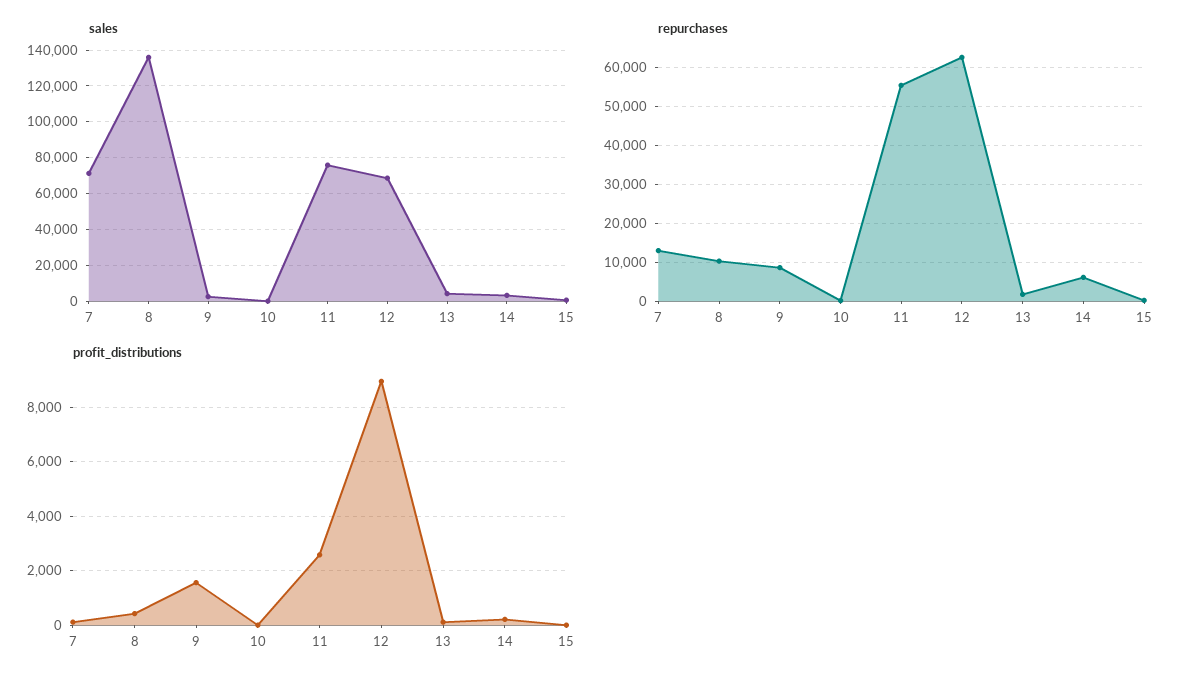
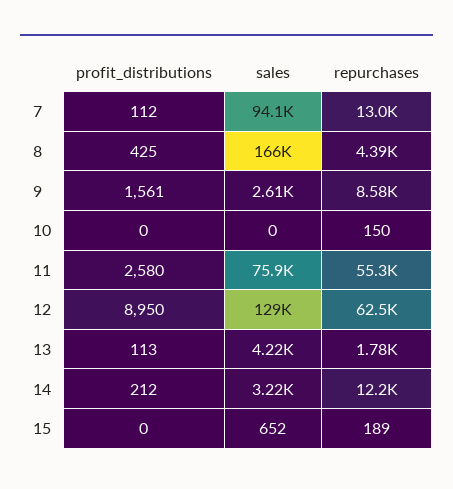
  {
    "sales": {
-     "7": 70000,
+     "7": 94100,
-     "8": 135000,
+     "8": 166000,
      "9": 2610,
      "10": 0,
      "11": 75900,
-     "12": 70000,
+     "12": 129000,
      "13": 4220,
      "14": 3220,
      "15": 652
    },
    "repurchases": {
      "7": 13000,
-     "8": 10000,
+     "8": 4390,
      "9": 8580,
      "10": 150,
      "11": 55300,
      "12": 62500,
      "13": 1780,
-     "14": 6000,
+     "14": 12200,
      "15": 189
    },
    "profit_distributions": {
      "7": 112,
      "8": 425,
      "9": 1561,
      "10": 0,
      "11": 2580,
      "12": 8950,
      "13": 113,
      "14": 212,
      "15": 0
    }
  }

